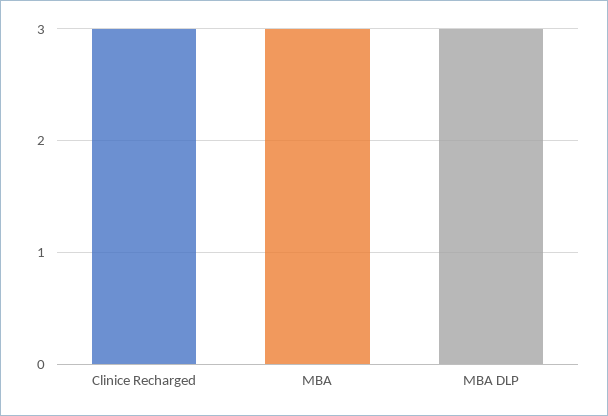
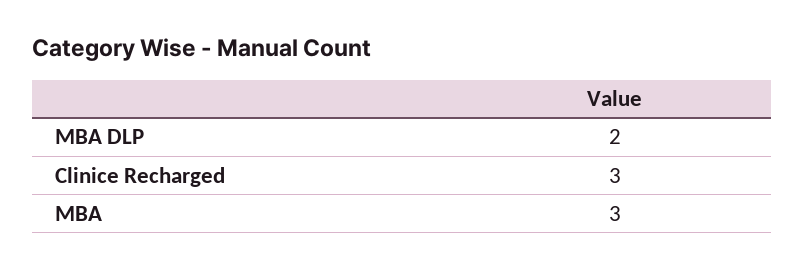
  {
    "Clinice Recharged": 3,
    "MBA": 3,
-   "MBA DLP": 3
+   "MBA DLP": 2
  }

